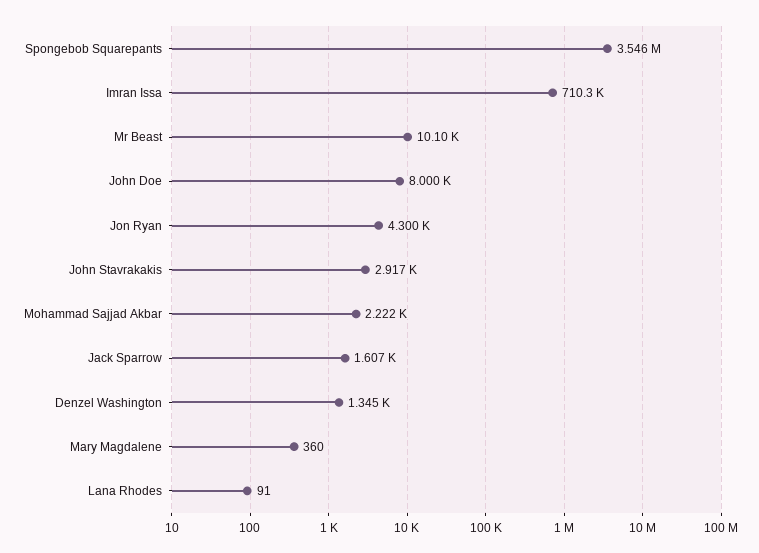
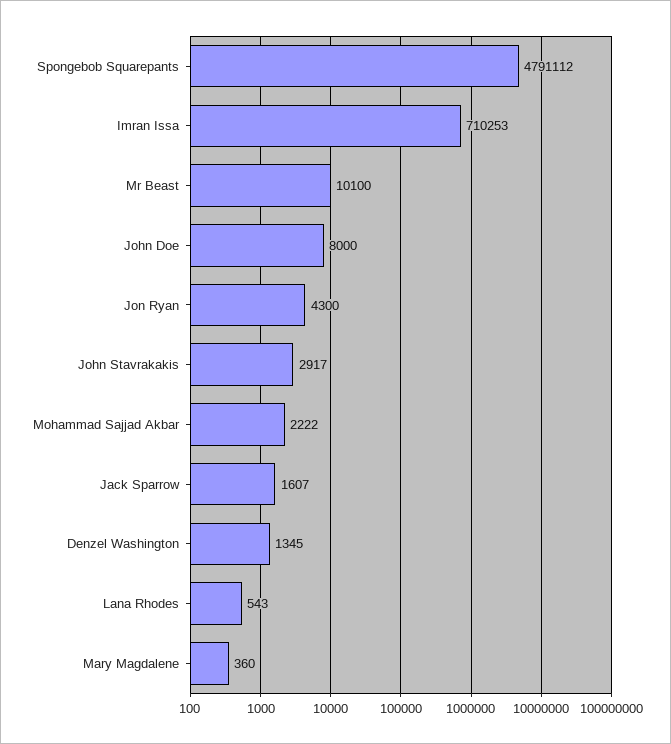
  {
-   "Spongebob Squarepants": 3546000,
+   "Spongebob Squarepants": 4791112,
    "Imran Issa": 710253,
    "Mr Beast": 10100,
    "John Doe": 8000,
    "Jon Ryan": 4300,
    "John Stavrakakis": 2917,
    "Mohammad Sajjad Akbar": 2222,
    "Jack Sparrow": 1607,
    "Denzel Washington": 1345,
    "Mary Magdalene": 360,
-   "Lana Rhodes": 91
+   "Lana Rhodes": 543
  }

